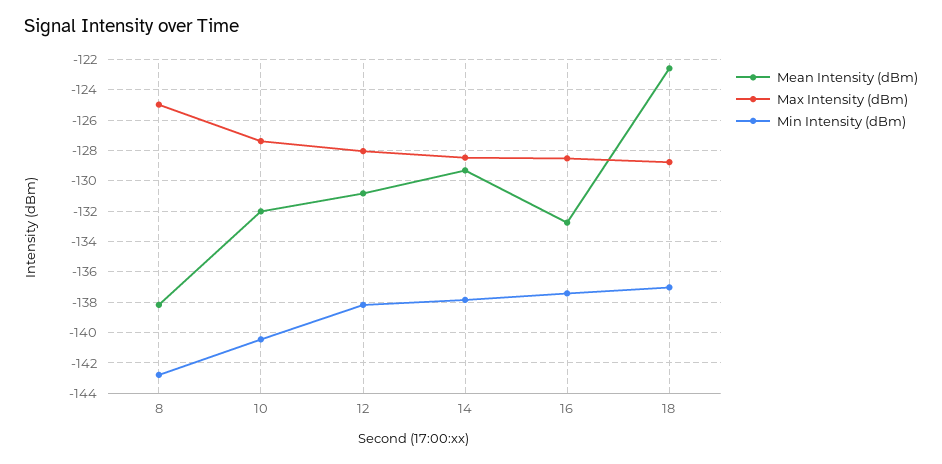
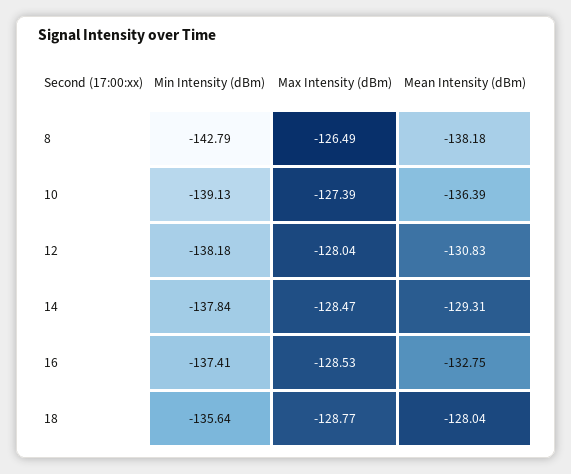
  {
    "Mean Intensity (dBm)": {
      "8": -138.18,
-     "10": -132,
+     "10": -136.39,
      "12": -130.83,
      "14": -129.31,
      "16": -132.75,
-     "18": -122.5
+     "18": -128.04
    },
    "Max Intensity (dBm)": {
-     "8": -125,
+     "8": -126.49,
      "10": -127.39,
      "12": -128.04,
      "14": -128.47,
      "16": -128.53,
      "18": -128.77
    },
    "Min Intensity (dBm)": {
      "8": -142.79,
-     "10": -140.5,
+     "10": -139.13,
      "12": -138.18,
      "14": -137.84,
      "16": -137.41,
-     "18": -137
+     "18": -135.64
    }
  }

